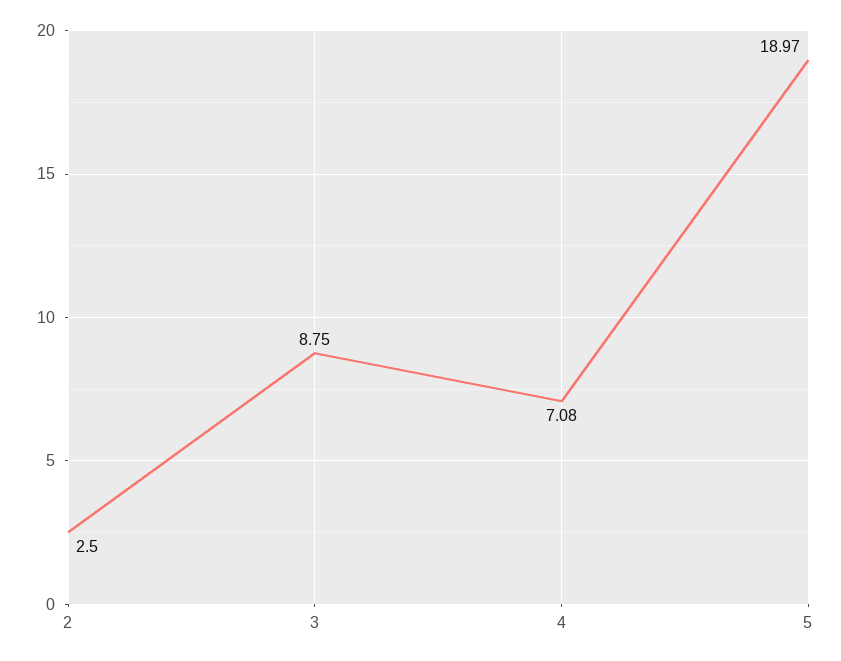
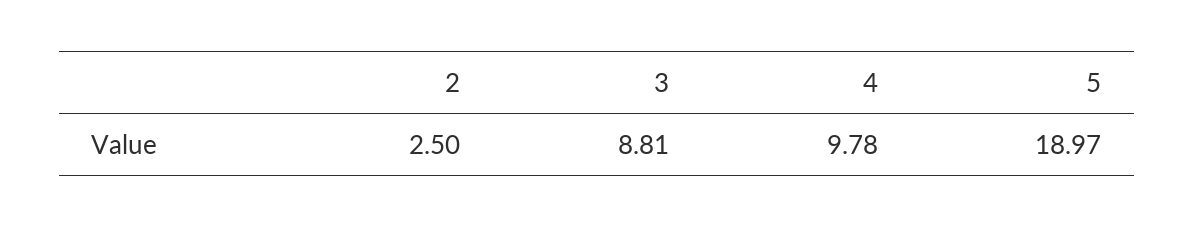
  {
    "2": 2.5,
-   "3": 8.75,
+   "3": 8.81,
-   "4": 7.08,
+   "4": 9.78,
    "5": 18.97
  }

